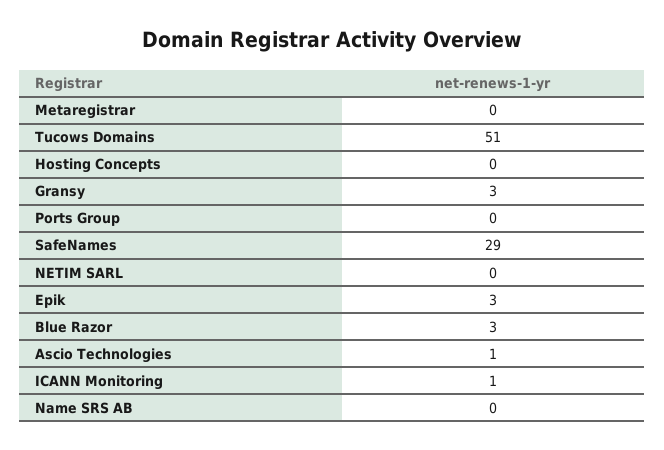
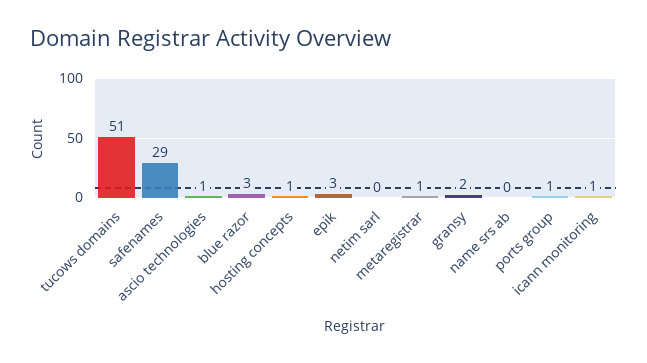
  {
-   "Metaregistrar": 0,
+   "Metaregistrar": 1,
    "Tucows Domains": 51,
-   "Hosting Concepts": 0,
+   "Hosting Concepts": 1,
-   "Gransy": 3,
+   "Gransy": 2,
-   "Ports Group": 0,
+   "Ports Group": 1,
    "SafeNames": 29,
    "NETIM SARL": 0,
    "Epik": 3,
    "Blue Razor": 3,
    "Ascio Technologies": 1,
    "ICANN Monitoring": 1,
    "Name SRS AB": 0
  }

